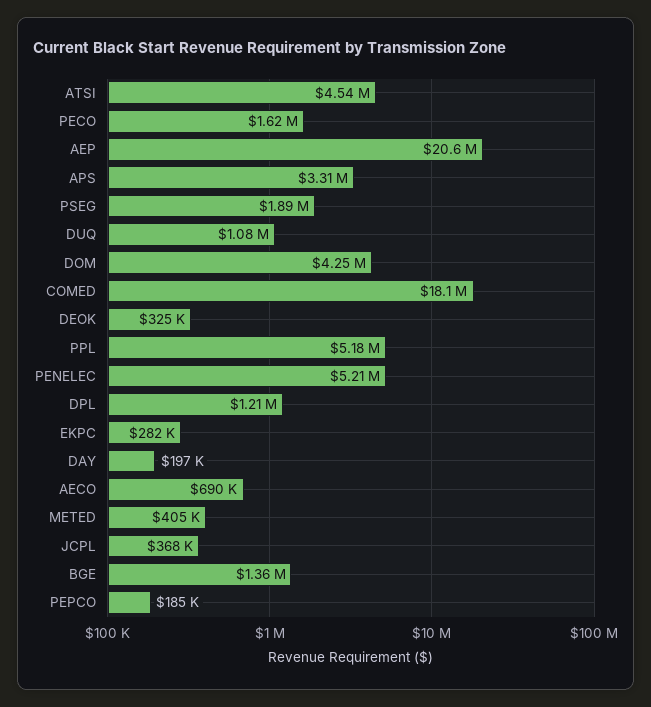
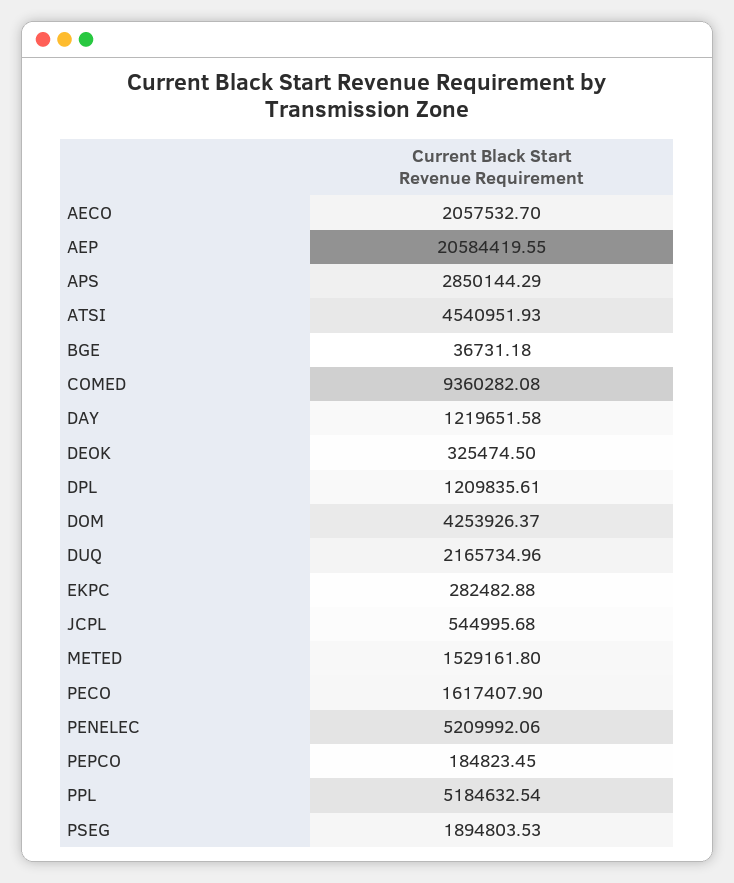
  {
    "ATSI": 4540951.93,
    "PECO": 1617407.9,
    "AEP": 20584419.55,
-   "APS": 3310000,
+   "APS": 2850144.29,
    "PSEG": 1894803.53,
-   "DUQ": 1080000,
+   "DUQ": 2165734.96,
    "DOM": 4253926.37,
-   "COMED": 18100000,
+   "COMED": 9360282.08,
    "DEOK": 325474.5,
    "PPL": 5184632.54,
    "PENELEC": 5209992.06,
    "DPL": 1209835.61,
    "EKPC": 282482.88,
-   "DAY": 197000,
+   "DAY": 1219651.58,
-   "AECO": 690000,
+   "AECO": 2057532.7,
-   "METED": 405000,
+   "METED": 1529161.8,
-   "JCPL": 368000,
+   "JCPL": 544995.68,
-   "BGE": 1360000,
+   "BGE": 36731.18,
    "PEPCO": 184823.45
  }

